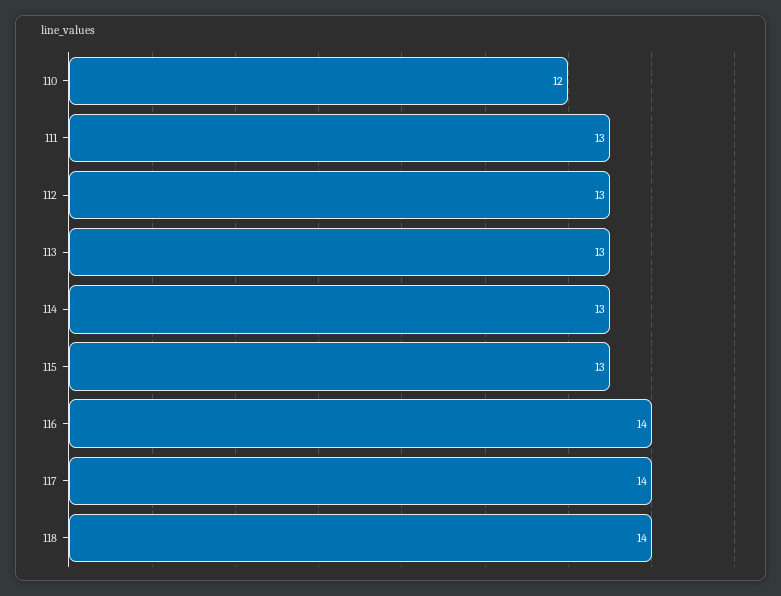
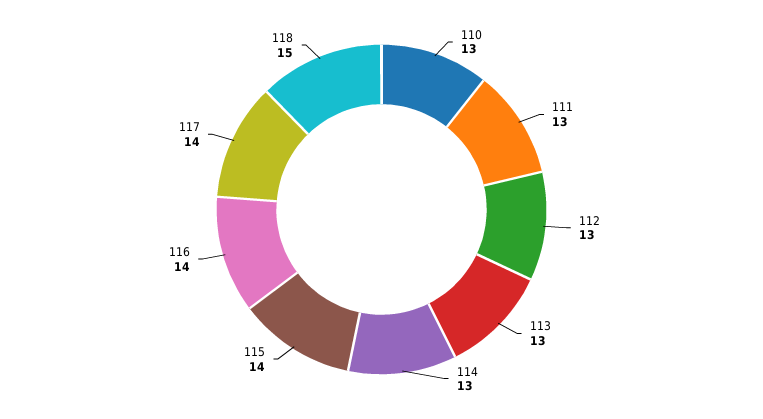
  {
-   "110": 12,
+   "110": 13,
    "111": 13,
    "112": 13,
    "113": 13,
    "114": 13,
-   "115": 13,
+   "115": 14,
    "116": 14,
    "117": 14,
-   "118": 14
+   "118": 15
  }

